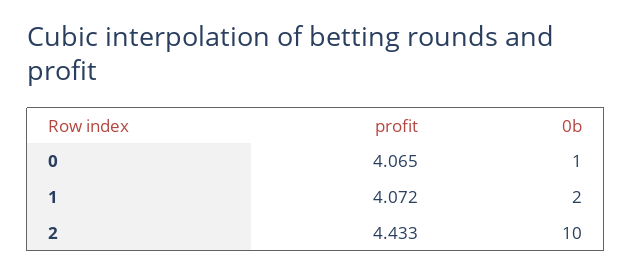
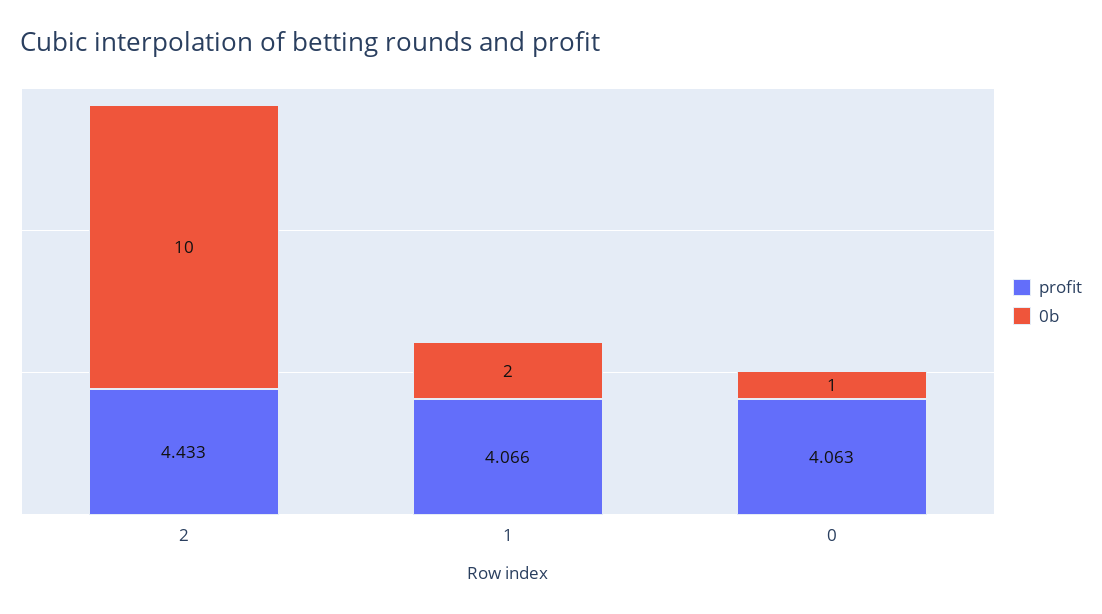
  {
    "profit": {
-     "0": 4.065,
+     "0": 4.063,
-     "1": 4.072,
+     "1": 4.066,
      "2": 4.433
    },
    "0b": {
      "0": 1,
      "1": 2,
      "2": 10
    }
  }

